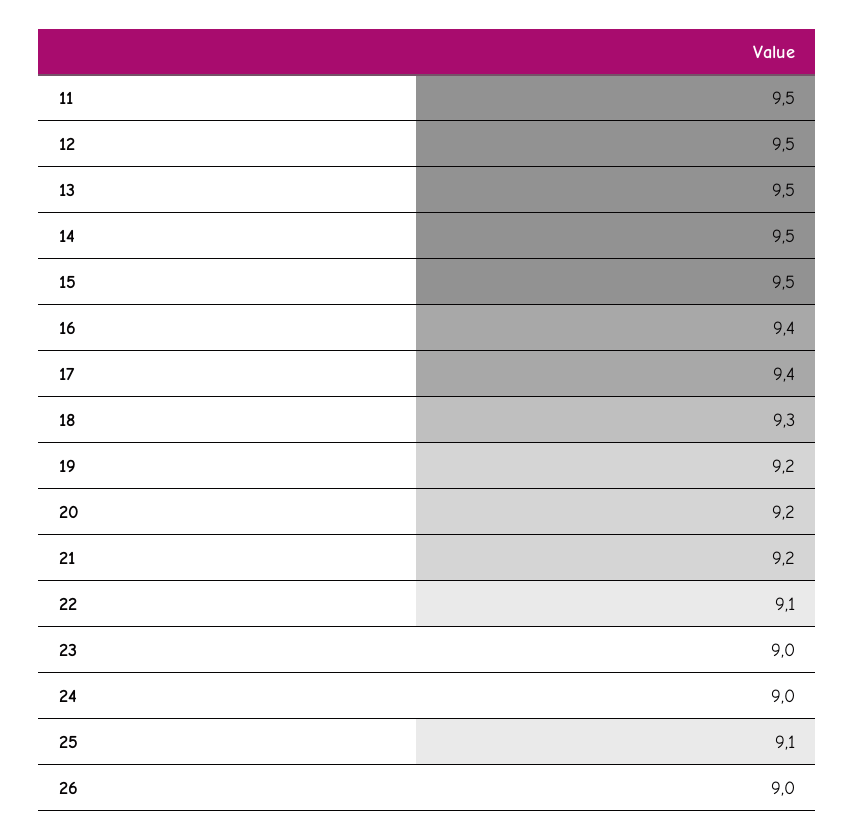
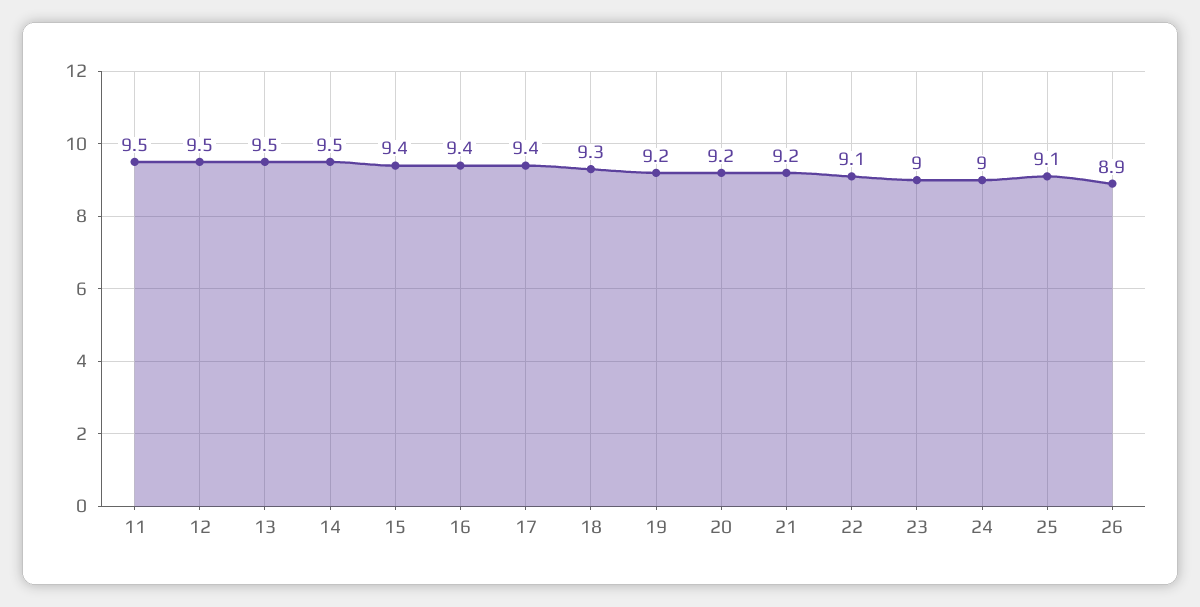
  {
    "11": 9.5,
    "12": 9.5,
    "13": 9.5,
    "14": 9.5,
-   "15": 9.5,
+   "15": 9.4,
    "16": 9.4,
    "17": 9.4,
    "18": 9.3,
    "19": 9.2,
    "20": 9.2,
    "21": 9.2,
    "22": 9.1,
    "23": 9,
    "24": 9,
    "25": 9.1,
-   "26": 9
+   "26": 8.9
  }

